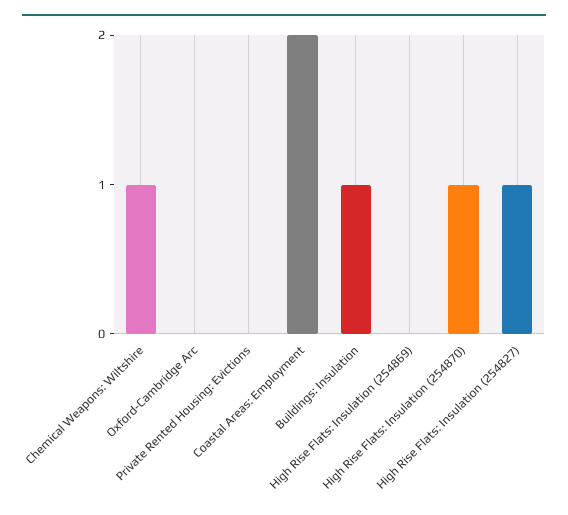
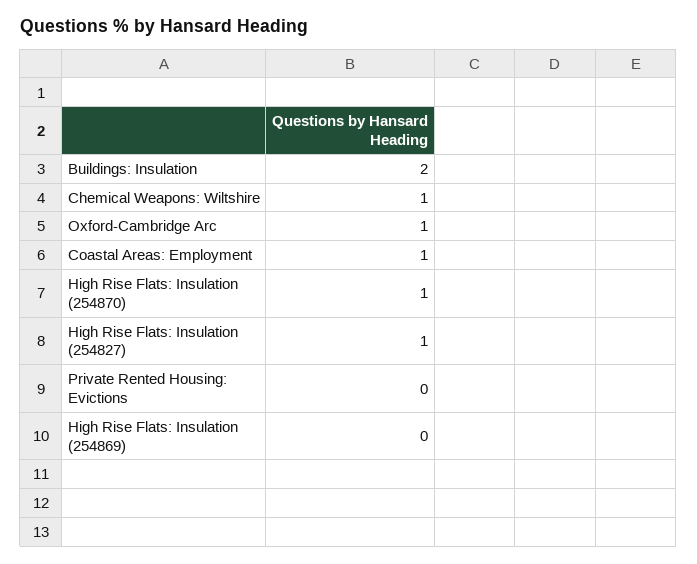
  {
    "Chemical Weapons: Wiltshire": 1,
-   "Oxford-Cambridge Arc": 0,
+   "Oxford-Cambridge Arc": 1,
    "Private Rented Housing: Evictions": 0,
-   "Coastal Areas: Employment": 2,
+   "Coastal Areas: Employment": 1,
-   "Buildings: Insulation": 1,
+   "Buildings: Insulation": 2,
    "High Rise Flats: Insulation (254869)": 0,
    "High Rise Flats: Insulation (254870)": 1,
    "High Rise Flats: Insulation (254827)": 1
  }

